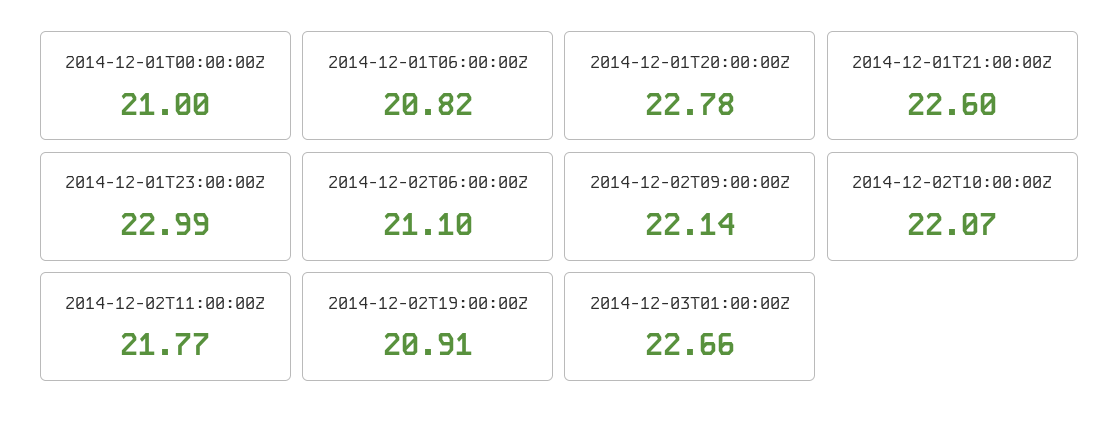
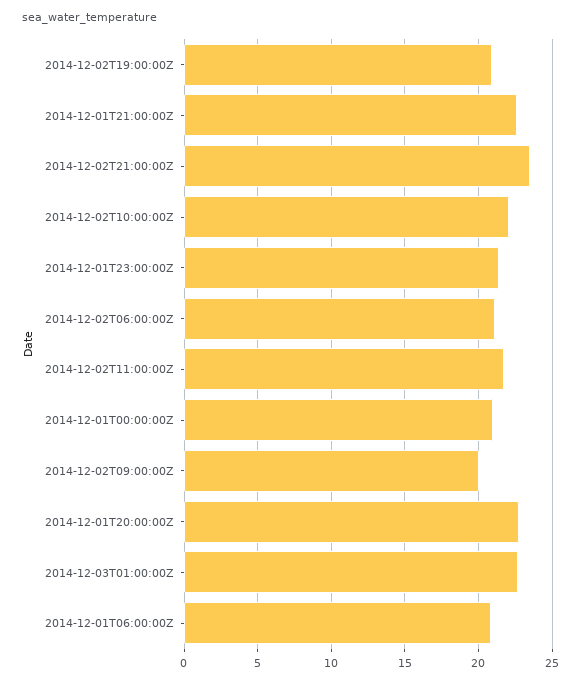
  {
    "2014-12-01T00:00:00Z": 21,
    "2014-12-01T06:00:00Z": 20.82,
    "2014-12-01T20:00:00Z": 22.78,
    "2014-12-01T21:00:00Z": 22.6,
-   "2014-12-01T23:00:00Z": 22.99,
+   "2014-12-01T23:00:00Z": 21.5,
    "2014-12-02T06:00:00Z": 21.1,
-   "2014-12-02T09:00:00Z": 22.14,
+   "2014-12-02T09:00:00Z": 20,
    "2014-12-02T10:00:00Z": 22.07,
    "2014-12-02T11:00:00Z": 21.77,
    "2014-12-02T19:00:00Z": 20.91,
-   "2014-12-03T01:00:00Z": 22.66
+   "2014-12-03T01:00:00Z": 22.66,
+   "2014-12-02T21:00:00Z": 23.5
  }

